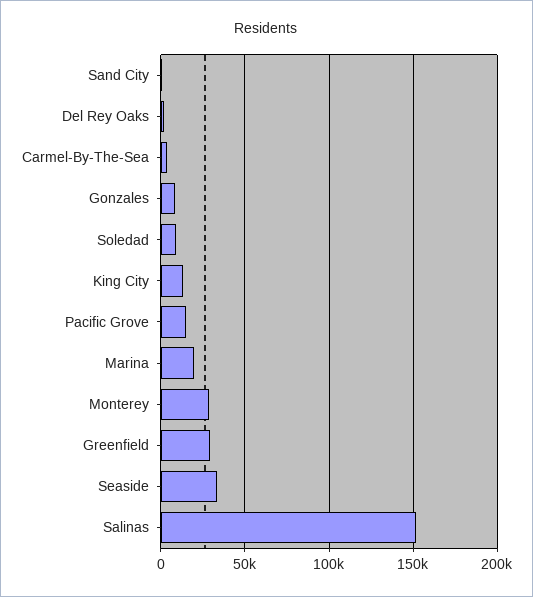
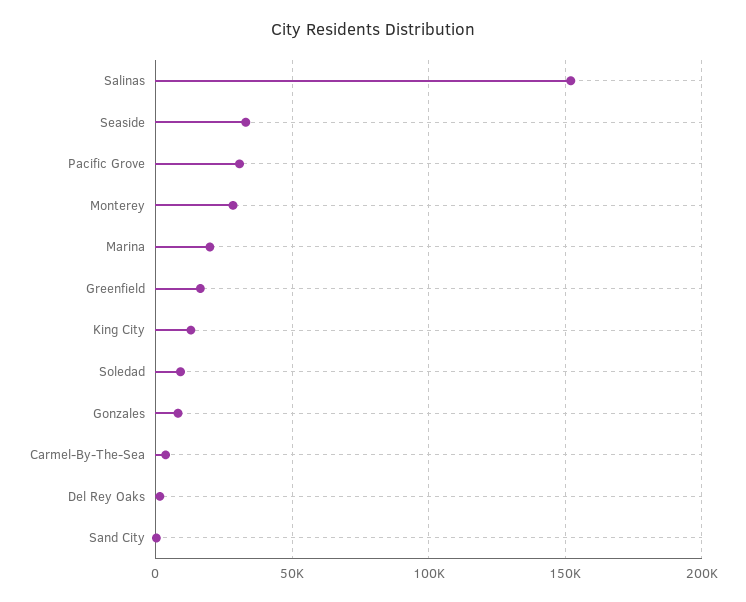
  {
    "Sand City": 0,
    "Del Rey Oaks": 0,
    "Carmel-By-The-Sea": 5000,
    "Gonzales": 10000,
    "Soledad": 10000,
    "King City": 15000,
-   "Pacific Grove": 15000,
+   "Pacific Grove": 30000,
    "Marina": 20000,
    "Monterey": 30000,
-   "Greenfield": 30000,
+   "Greenfield": 15000,
    "Seaside": 35000,
    "Salinas": 150000
  }

